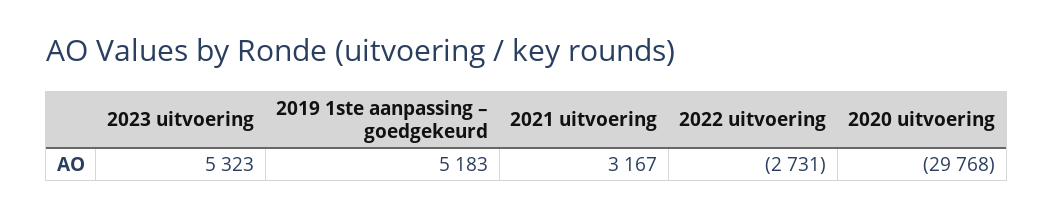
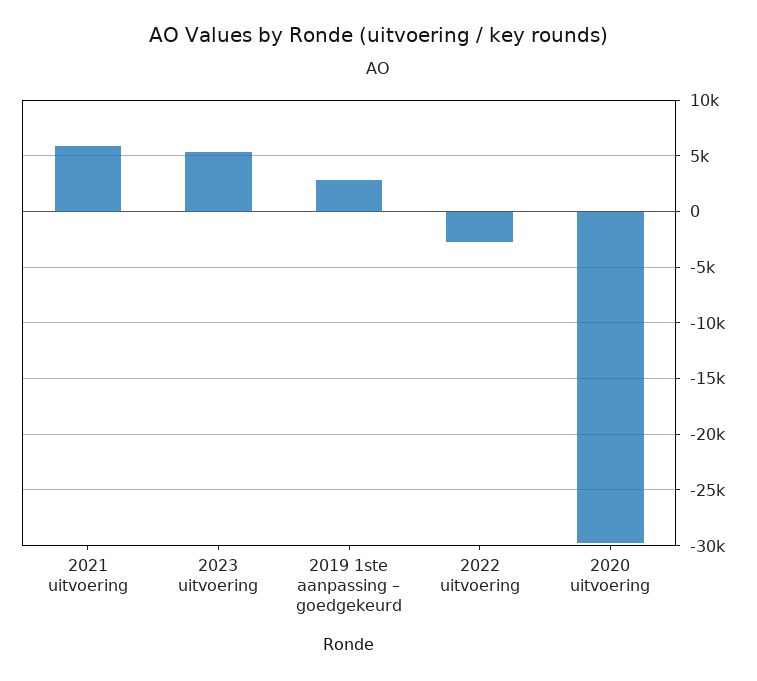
  {
    "2023 uitvoering": 5323,
-   "2019 1ste aanpassing – goedgekeurd": 5183,
+   "2019 1ste aanpassing – goedgekeurd": 3000,
-   "2021 uitvoering": 3167,
+   "2021 uitvoering": 6000,
    "2022 uitvoering": -2731,
    "2020 uitvoering": -29768
  }

